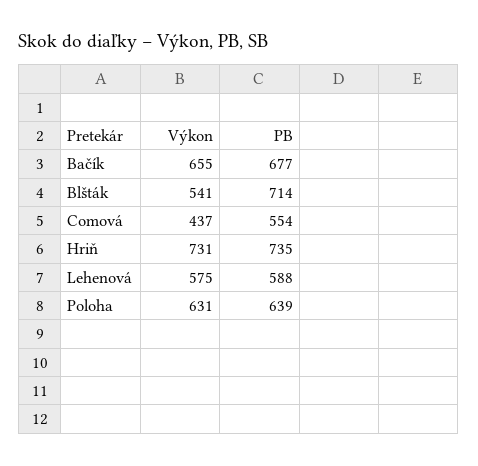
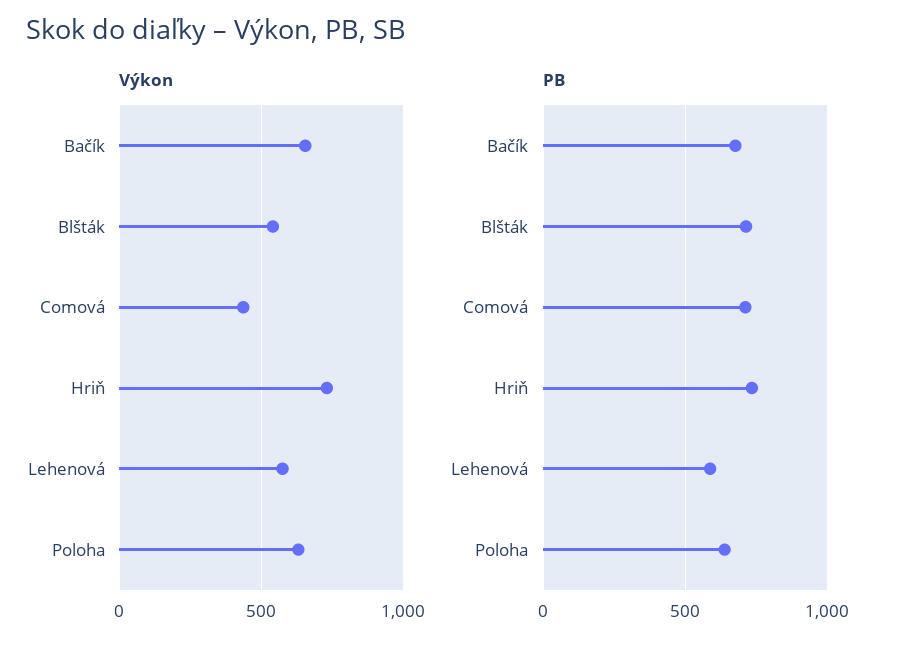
  {
    "Výkon": {
      "Bačík": 655,
      "Blšták": 541,
      "Comová": 437,
      "Hriň": 731,
      "Lehenová": 575,
      "Poloha": 631
    },
    "PB": {
      "Bačík": 677,
      "Blšták": 714,
-     "Comová": 554,
+     "Comová": 700,
      "Hriň": 735,
      "Lehenová": 588,
      "Poloha": 639
    }
  }

